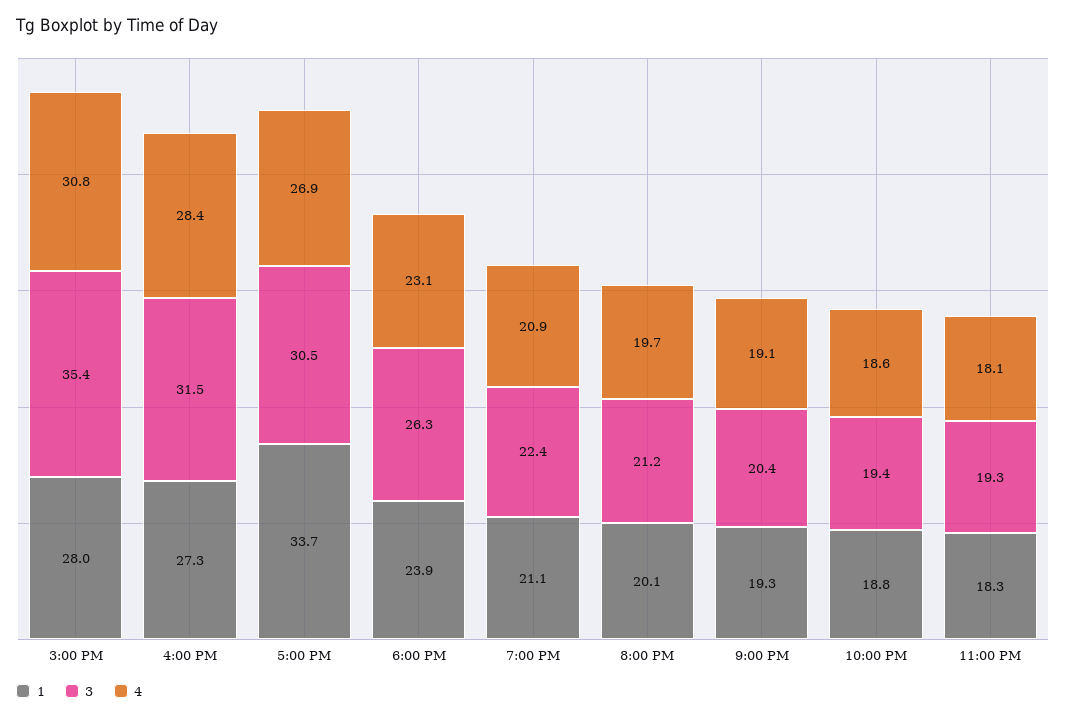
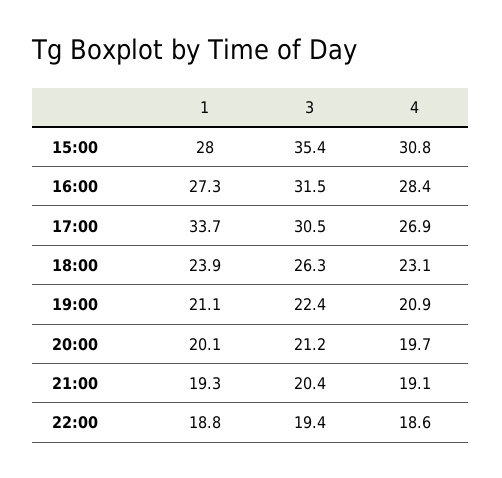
  {
    "1": {
      "3:00 PM": 28,
      "4:00 PM": 27.3,
      "5:00 PM": 33.7,
      "6:00 PM": 23.9,
      "7:00 PM": 21.1,
      "8:00 PM": 20.1,
      "9:00 PM": 19.3,
-     "10:00 PM": 18.8,
+     "10:00 PM": 18.8
-     "11:00 PM": 18.3
    },
    "3": {
      "3:00 PM": 35.4,
      "4:00 PM": 31.5,
      "5:00 PM": 30.5,
      "6:00 PM": 26.3,
      "7:00 PM": 22.4,
      "8:00 PM": 21.2,
      "9:00 PM": 20.4,
-     "10:00 PM": 19.4,
+     "10:00 PM": 19.4
-     "11:00 PM": 19.3
    },
    "4": {
      "3:00 PM": 30.8,
      "4:00 PM": 28.4,
      "5:00 PM": 26.9,
      "6:00 PM": 23.1,
      "7:00 PM": 20.9,
      "8:00 PM": 19.7,
      "9:00 PM": 19.1,
-     "10:00 PM": 18.6,
+     "10:00 PM": 18.6
-     "11:00 PM": 18.1
    }
  }

